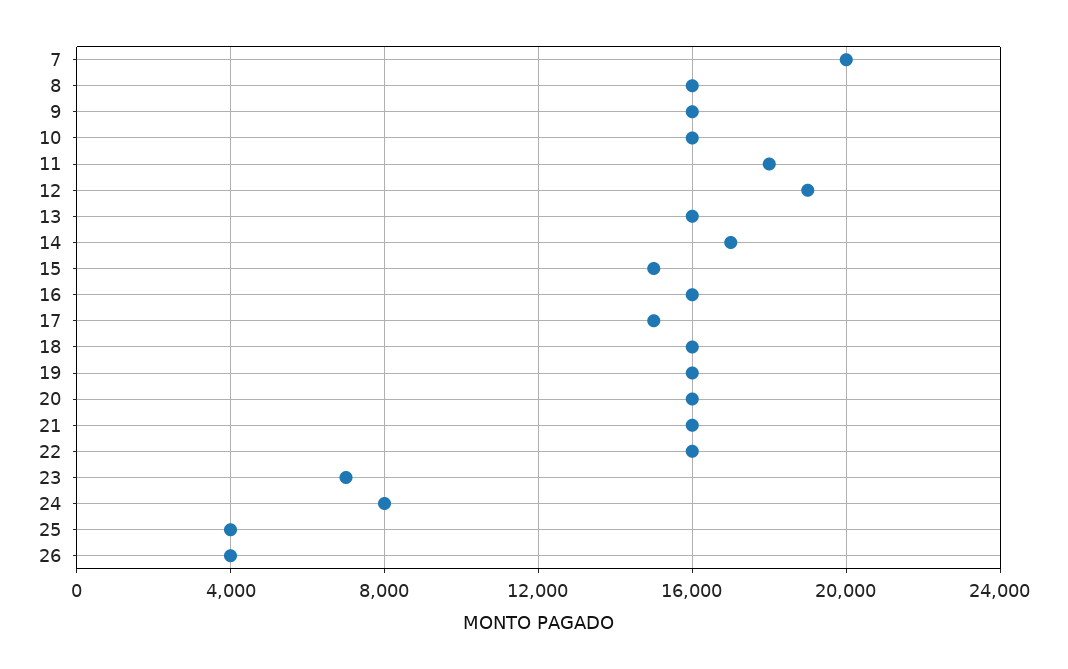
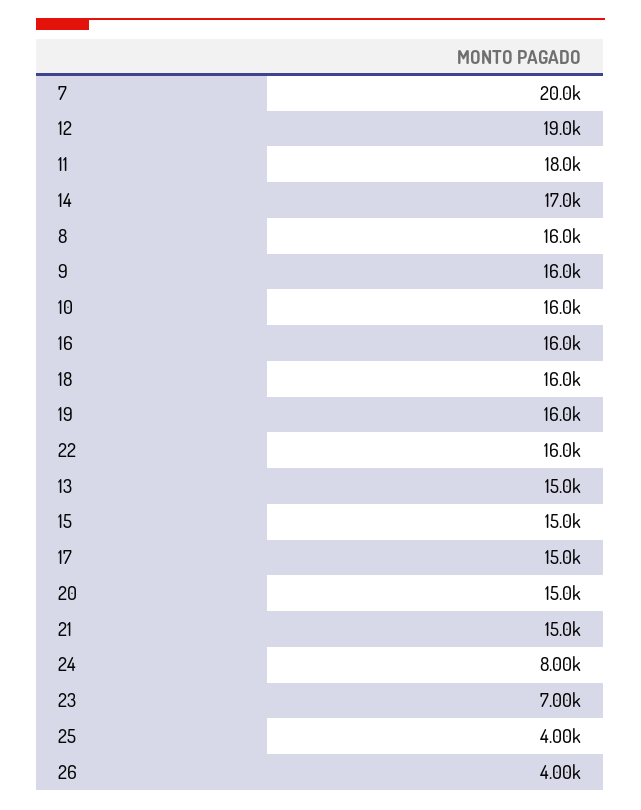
  {
    "7": 20000,
    "8": 16000,
    "9": 16000,
    "10": 16000,
    "11": 18000,
    "12": 19000,
-   "13": 16000,
+   "13": 15000,
    "14": 17000,
    "15": 15000,
    "16": 16000,
    "17": 15000,
    "18": 16000,
    "19": 16000,
-   "20": 16000,
+   "20": 15000,
-   "21": 16000,
+   "21": 15000,
    "22": 16000,
    "23": 7000,
    "24": 8000,
    "25": 4000,
    "26": 4000
  }

